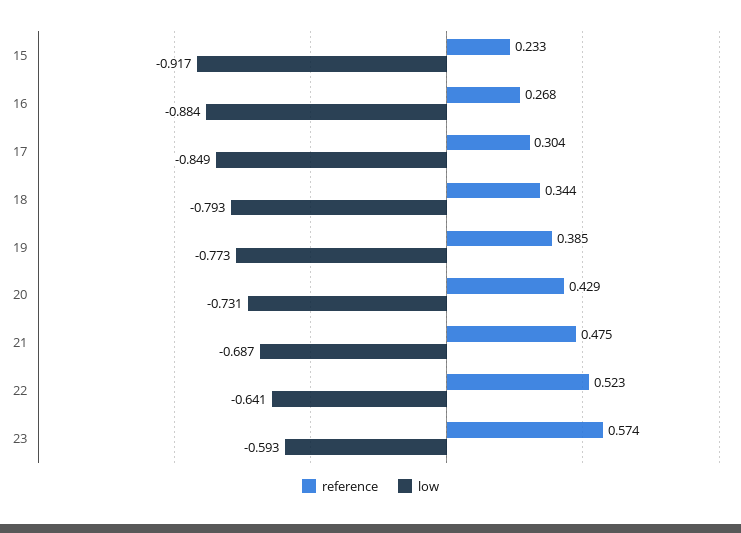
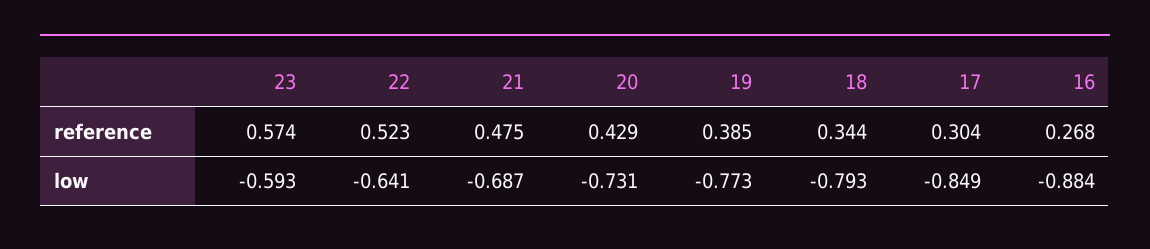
  {
    "reference": {
-     "15": 0.233,
      "16": 0.268,
      "17": 0.304,
      "18": 0.344,
      "19": 0.385,
      "20": 0.429,
      "21": 0.475,
      "22": 0.523,
      "23": 0.574
    },
    "low": {
-     "15": -0.917,
      "16": -0.884,
      "17": -0.849,
      "18": -0.793,
      "19": -0.773,
      "20": -0.731,
      "21": -0.687,
      "22": -0.641,
      "23": -0.593
    }
  }

